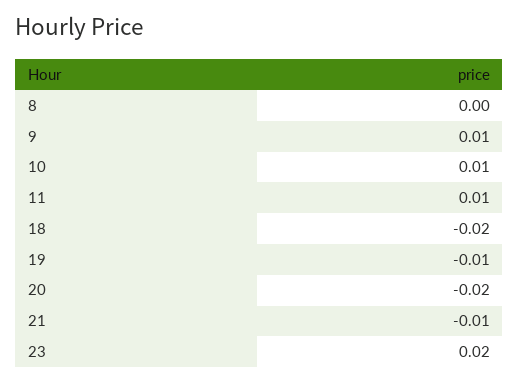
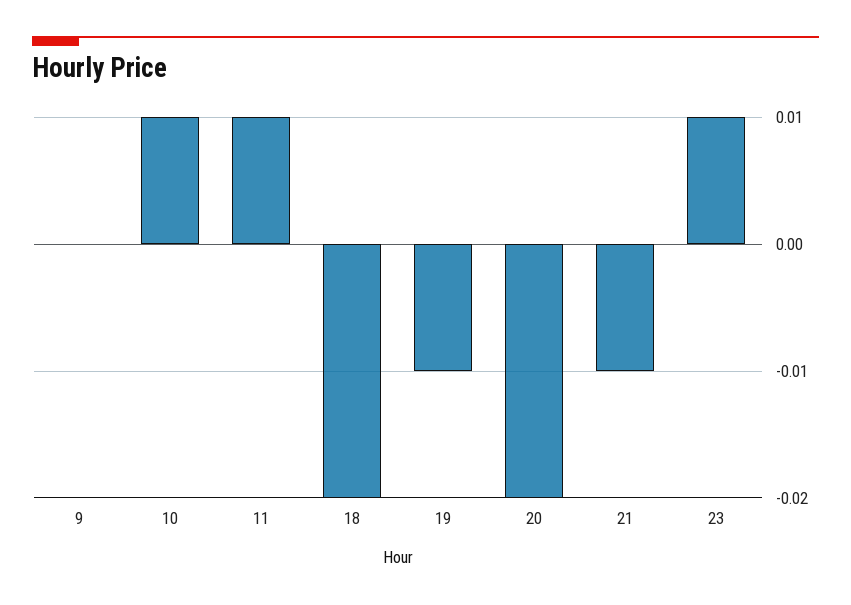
  {
-   "8": 0,
-   "9": 0.01,
+   "9": 0,
    "10": 0.01,
    "11": 0.01,
    "18": -0.02,
    "19": -0.01,
    "20": -0.02,
    "21": -0.01,
-   "23": 0.02
+   "23": 0.01
  }

